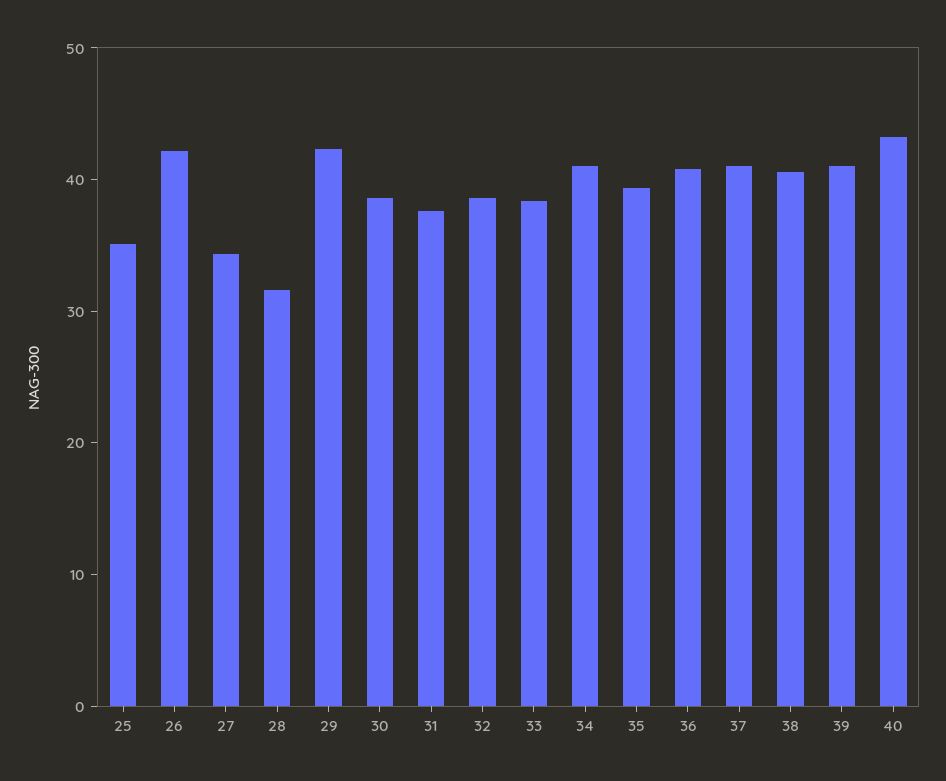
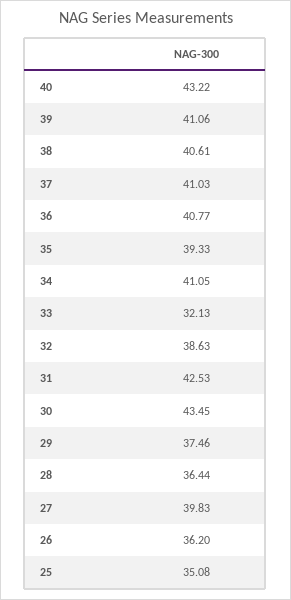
  {
    "25": 35.08,
-   "26": 42,
+   "26": 36.2,
-   "27": 34,
+   "27": 39.83,
-   "28": 32,
+   "28": 36.44,
-   "29": 42,
+   "29": 37.46,
-   "30": 38,
+   "30": 43.45,
-   "31": 38,
+   "31": 42.53,
    "32": 38.63,
-   "33": 38,
+   "33": 32.13,
    "34": 41.05,
    "35": 39.33,
    "36": 40.77,
    "37": 41.03,
    "38": 40.61,
    "39": 41.06,
    "40": 43.22
  }

